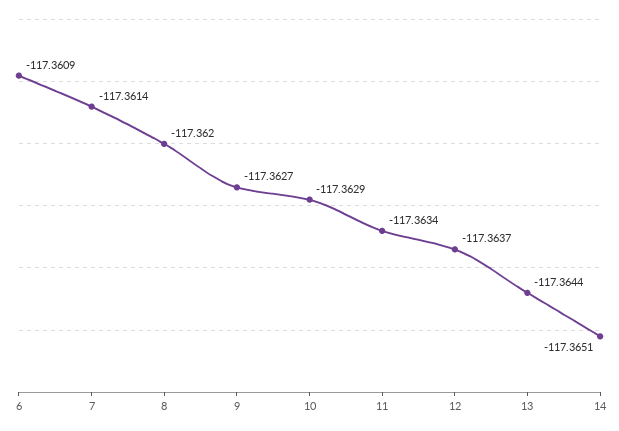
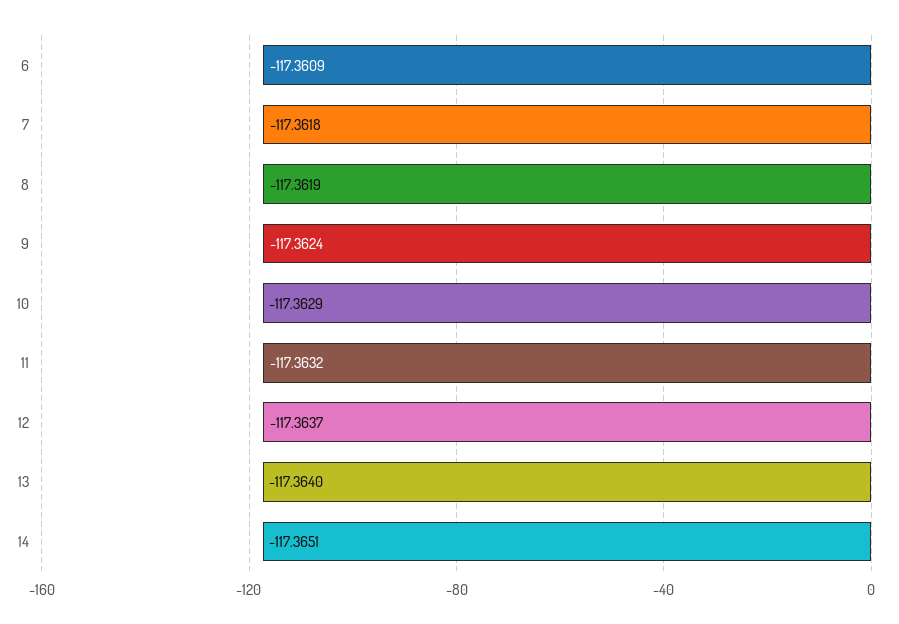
  {
    "6": -117.3609,
-   "7": -117.3614,
+   "7": -117.3618,
-   "8": -117.362,
+   "8": -117.3619,
-   "9": -117.3627,
+   "9": -117.3624,
    "10": -117.3629,
-   "11": -117.3634,
+   "11": -117.3632,
    "12": -117.3637,
-   "13": -117.3644,
+   "13": -117.364,
    "14": -117.3651
  }

